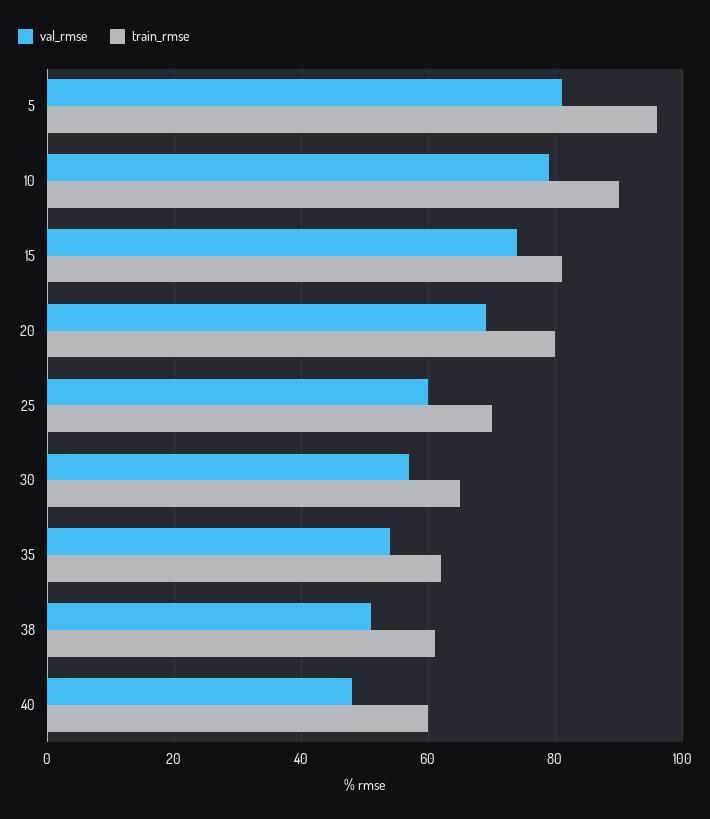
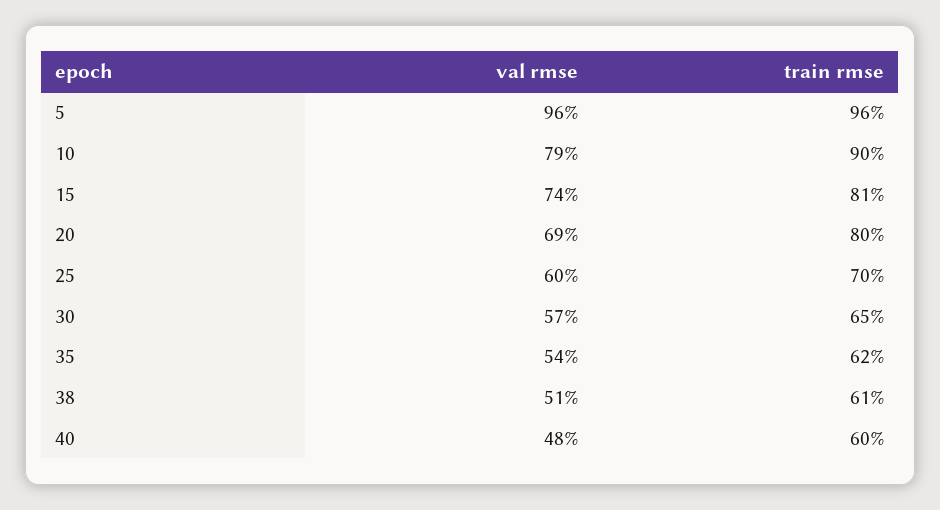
  {
    "val_rmse": {
-     "5": 80,
+     "5": 96,
      "10": 79,
      "15": 74,
      "20": 69,
      "25": 60,
      "30": 57,
      "35": 54,
      "38": 51,
      "40": 48
    },
    "train_rmse": {
      "5": 96,
      "10": 90,
      "15": 81,
      "20": 80,
      "25": 70,
      "30": 65,
      "35": 62,
      "38": 61,
      "40": 60
    }
  }

